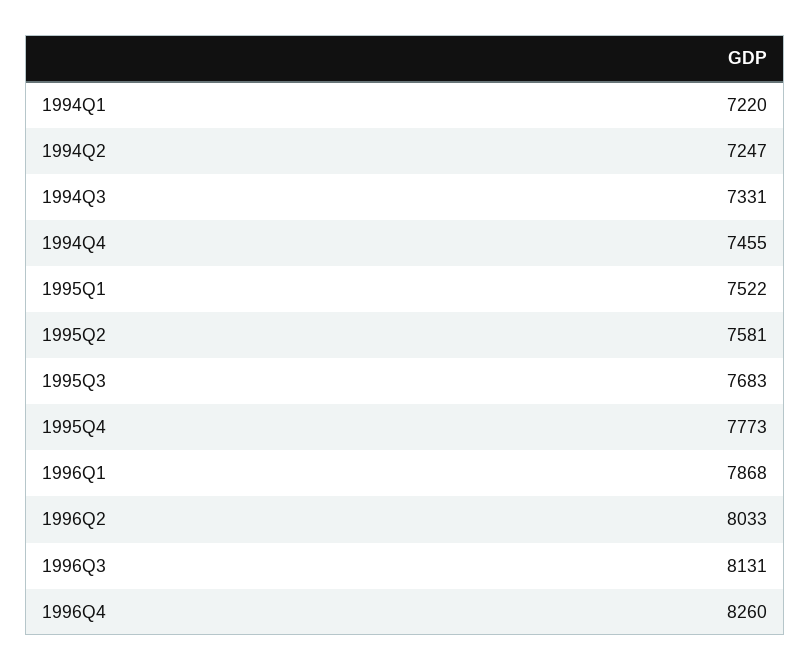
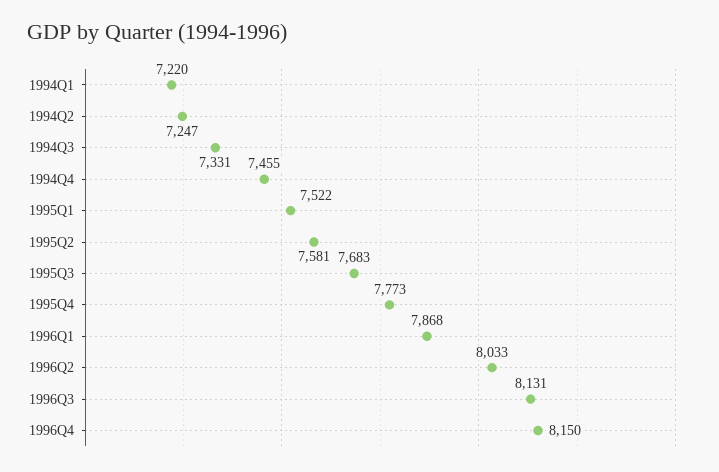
  {
    "1994Q1": 7220,
    "1994Q2": 7247,
    "1994Q3": 7331,
    "1994Q4": 7455,
    "1995Q1": 7522,
    "1995Q2": 7581,
    "1995Q3": 7683,
    "1995Q4": 7773,
    "1996Q1": 7868,
    "1996Q2": 8033,
    "1996Q3": 8131,
-   "1996Q4": 8260
+   "1996Q4": 8150
  }

